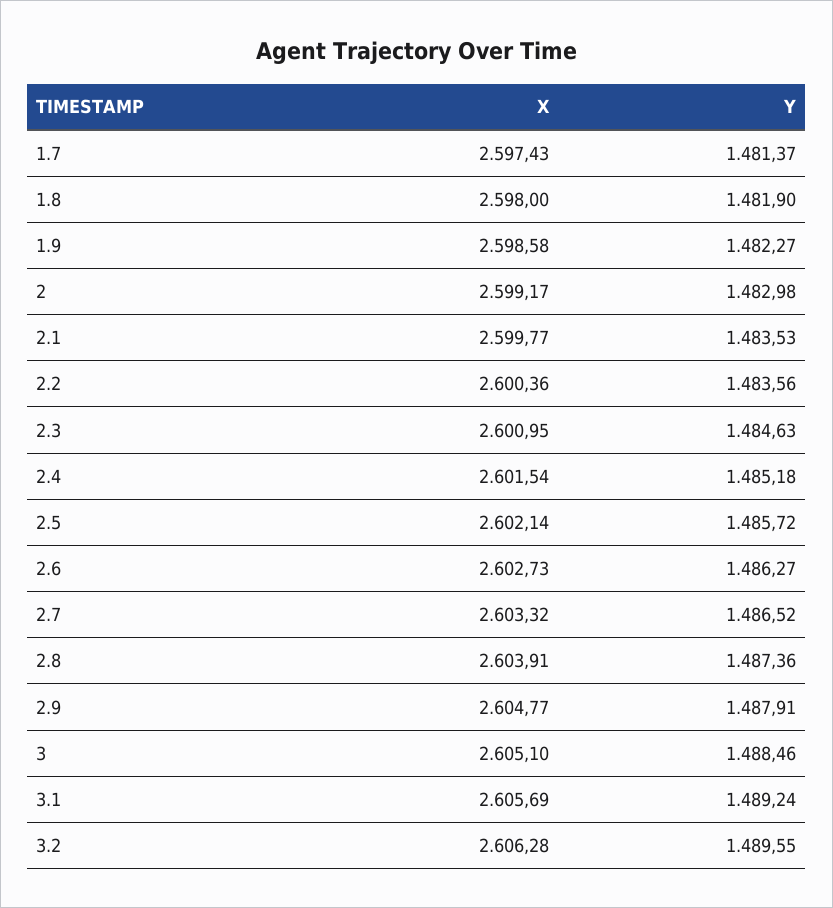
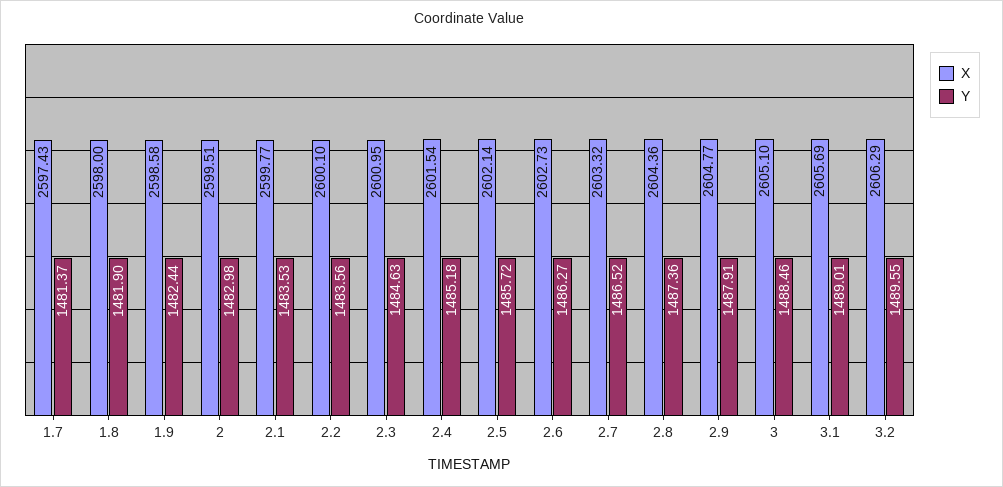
  {
    "X": {
      "1.7": 2597.43,
      "1.8": 2598,
      "1.9": 2598.58,
-     "2": 2599.17,
+     "2": 2599.51,
      "2.1": 2599.77,
-     "2.2": 2600.36,
+     "2.2": 2600.1,
      "2.3": 2600.95,
      "2.4": 2601.54,
      "2.5": 2602.14,
      "2.6": 2602.73,
      "2.7": 2603.32,
-     "2.8": 2603.91,
+     "2.8": 2604.36,
      "2.9": 2604.77,
      "3": 2605.1,
      "3.1": 2605.69,
-     "3.2": 2606.28
+     "3.2": 2606.29
    },
    "Y": {
      "1.7": 1481.37,
      "1.8": 1481.9,
-     "1.9": 1482.27,
+     "1.9": 1482.44,
      "2": 1482.98,
      "2.1": 1483.53,
      "2.2": 1483.56,
      "2.3": 1484.63,
      "2.4": 1485.18,
      "2.5": 1485.72,
      "2.6": 1486.27,
      "2.7": 1486.52,
      "2.8": 1487.36,
      "2.9": 1487.91,
      "3": 1488.46,
-     "3.1": 1489.24,
+     "3.1": 1489.01,
      "3.2": 1489.55
    }
  }

